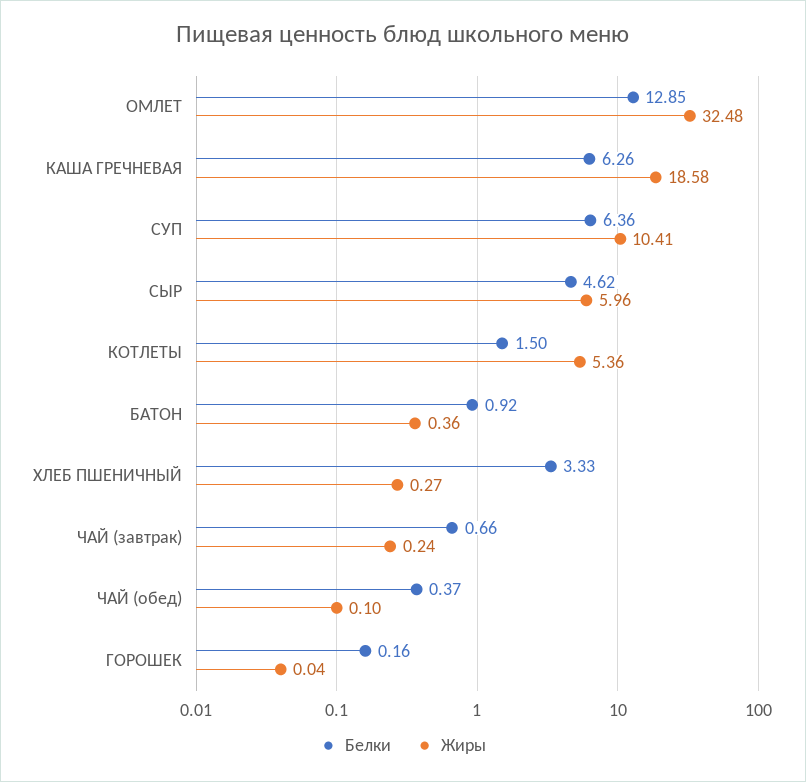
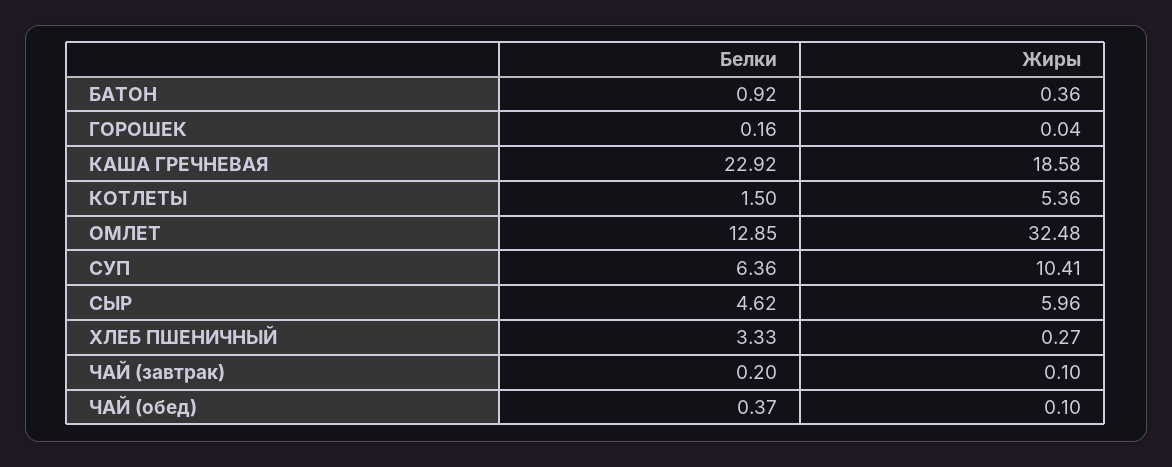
  {
    "Белки": {
      "ОМЛЕТ": 12.85,
-     "КАША ГРЕЧНЕВАЯ": 6.26,
+     "КАША ГРЕЧНЕВАЯ": 22.92,
      "СУП": 6.36,
      "СЫР": 4.62,
      "КОТЛЕТЫ": 1.5,
      "БАТОН": 0.92,
      "ХЛЕБ ПШЕНИЧНЫЙ": 3.33,
-     "ЧАЙ (завтрак)": 0.66,
+     "ЧАЙ (завтрак)": 0.2,
      "ЧАЙ (обед)": 0.37,
      "ГОРОШЕК": 0.16
    },
    "Жиры": {
      "ОМЛЕТ": 32.48,
      "КАША ГРЕЧНЕВАЯ": 18.58,
      "СУП": 10.41,
      "СЫР": 5.96,
      "КОТЛЕТЫ": 5.36,
      "БАТОН": 0.36,
      "ХЛЕБ ПШЕНИЧНЫЙ": 0.27,
-     "ЧАЙ (завтрак)": 0.24,
+     "ЧАЙ (завтрак)": 0.1,
      "ЧАЙ (обед)": 0.1,
      "ГОРОШЕК": 0.04
    }
  }

